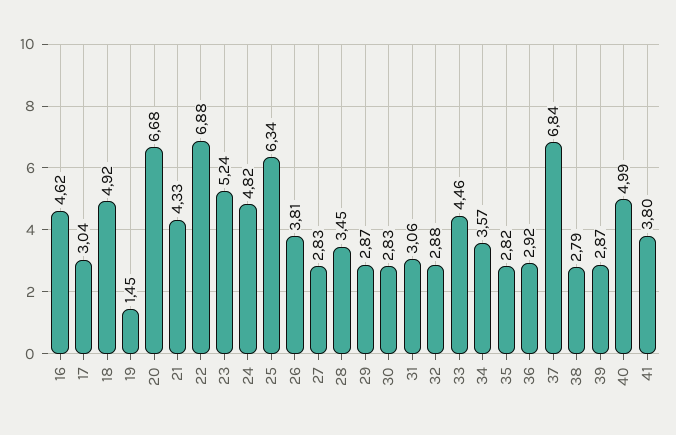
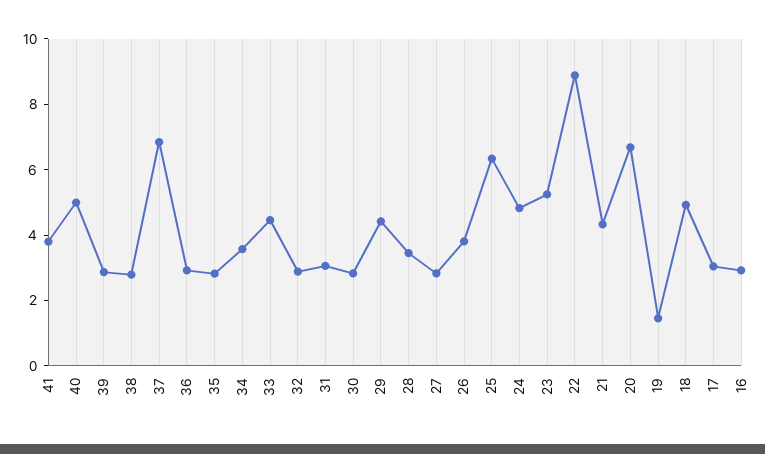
  {
-   "16": 4.62,
+   "16": 3,
    "17": 3.04,
    "18": 4.92,
    "19": 1.45,
    "20": 6.68,
    "21": 4.33,
-   "22": 6.88,
+   "22": 9,
    "23": 5.24,
    "24": 4.82,
    "25": 6.34,
    "26": 3.81,
    "27": 2.83,
    "28": 3.45,
-   "29": 2.87,
+   "29": 4.5,
    "30": 2.83,
    "31": 3.06,
    "32": 2.88,
    "33": 4.46,
    "34": 3.57,
    "35": 2.82,
    "36": 2.92,
    "37": 6.84,
    "38": 2.79,
    "39": 2.87,
    "40": 4.99,
    "41": 3.8
  }

